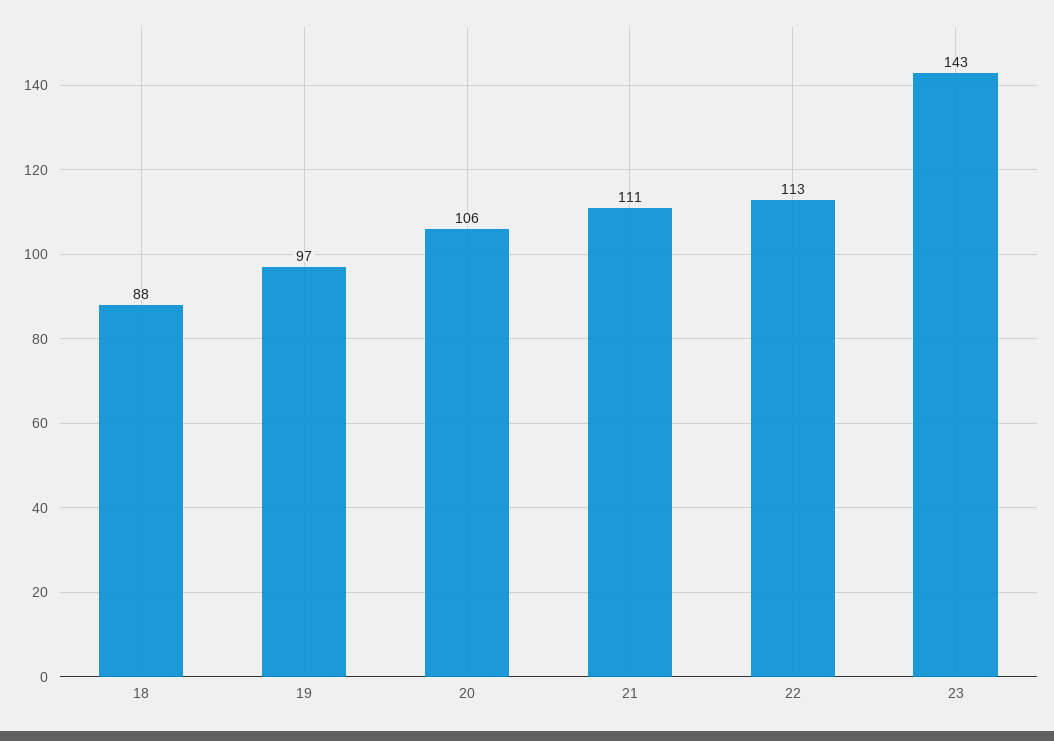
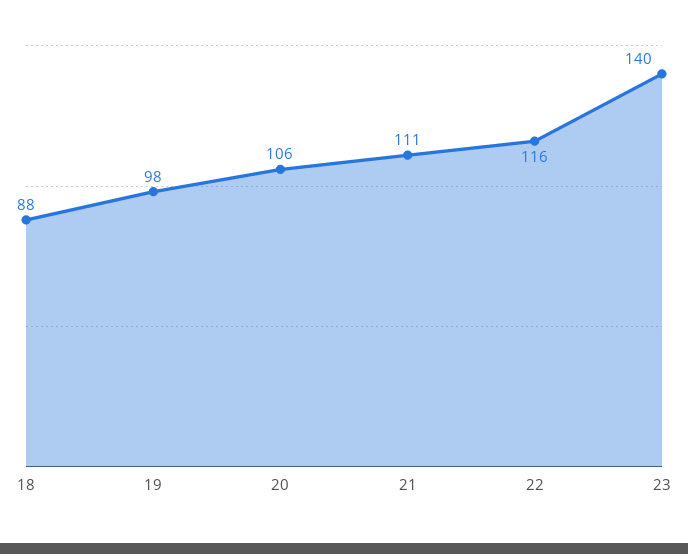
  {
    "18": 88,
-   "19": 97,
+   "19": 98,
    "20": 106,
    "21": 111,
-   "22": 113,
+   "22": 116,
-   "23": 143
+   "23": 140
  }

